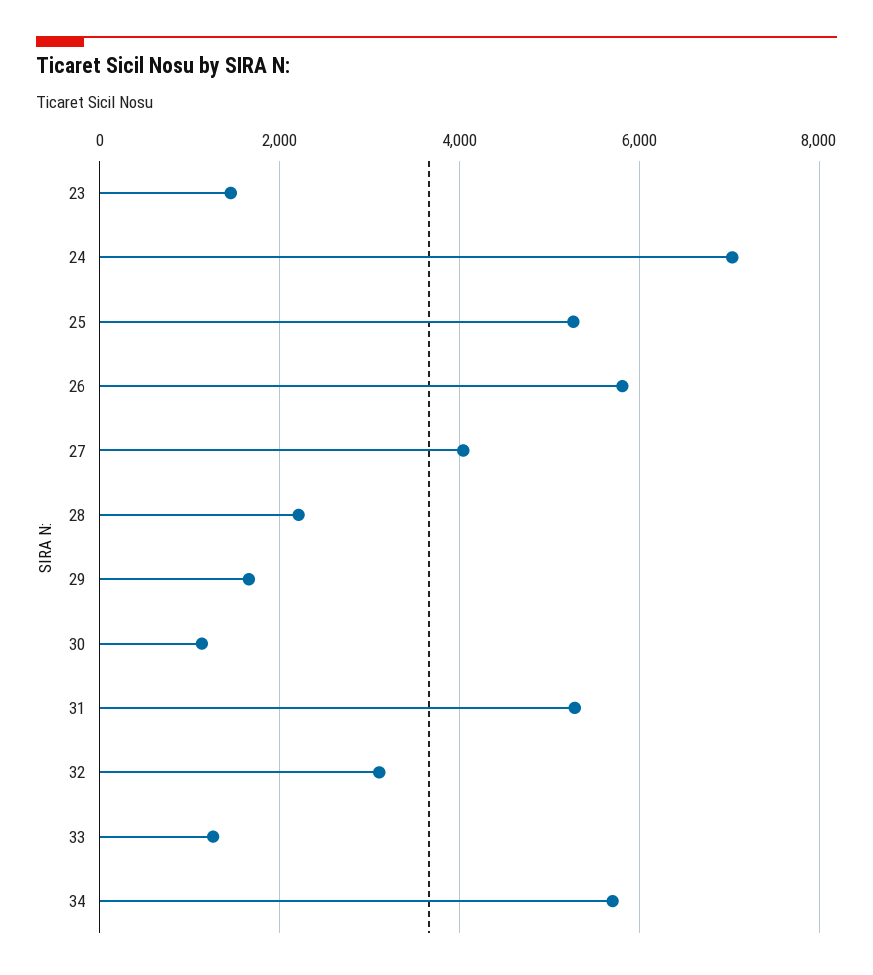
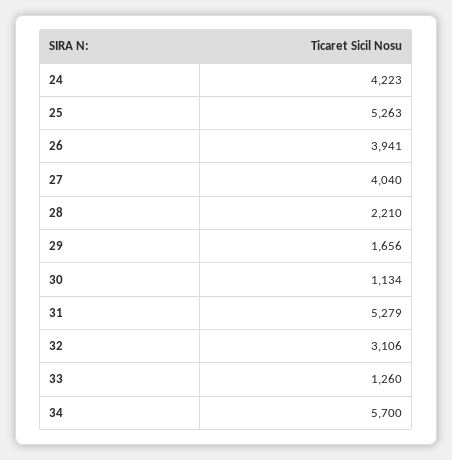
  {
-   "23": 1400,
-   "24": 7000,
+   "24": 4223,
    "25": 5263,
-   "26": 5800,
+   "26": 3941,
    "27": 4040,
    "28": 2210,
    "29": 1656,
    "30": 1134,
    "31": 5279,
    "32": 3106,
    "33": 1260,
    "34": 5700
  }

